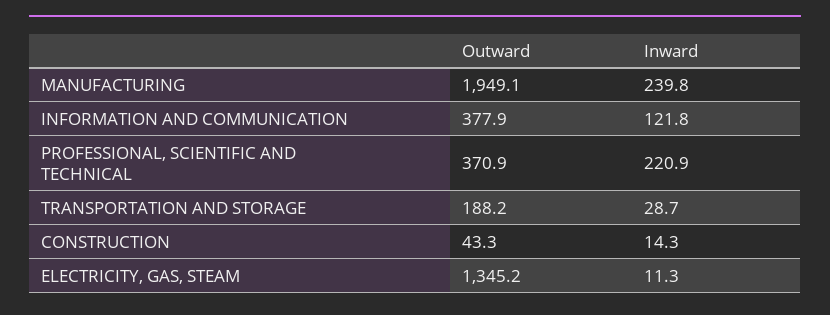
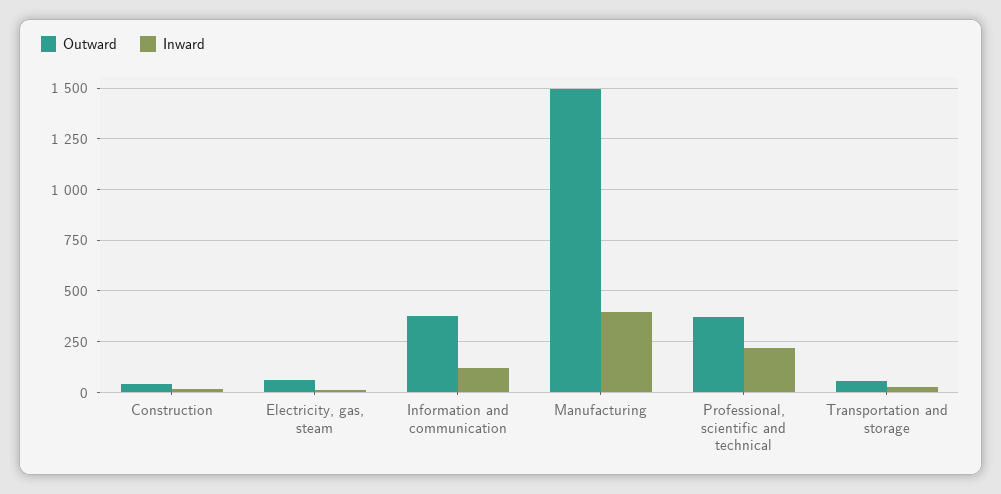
  {
    "Outward": {
-     "MANUFACTURING": 1949.1,
+     "MANUFACTURING": 1500,
      "INFORMATION AND COMMUNICATION": 377.9,
      "PROFESSIONAL, SCIENTIFIC AND TECHNICAL": 370.9,
-     "TRANSPORTATION AND STORAGE": 188.2,
+     "TRANSPORTATION AND STORAGE": 50,
      "CONSTRUCTION": 43.3,
-     "ELECTRICITY, GAS, STEAM": 1345.2
+     "ELECTRICITY, GAS, STEAM": 50
    },
    "Inward": {
-     "MANUFACTURING": 239.8,
+     "MANUFACTURING": 400,
      "INFORMATION AND COMMUNICATION": 121.8,
      "PROFESSIONAL, SCIENTIFIC AND TECHNICAL": 220.9,
      "TRANSPORTATION AND STORAGE": 28.7,
      "CONSTRUCTION": 14.3,
      "ELECTRICITY, GAS, STEAM": 11.3
    }
  }

